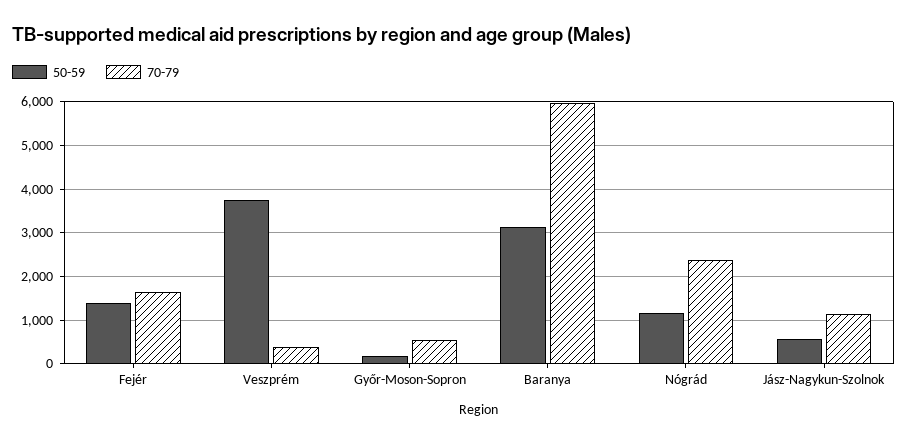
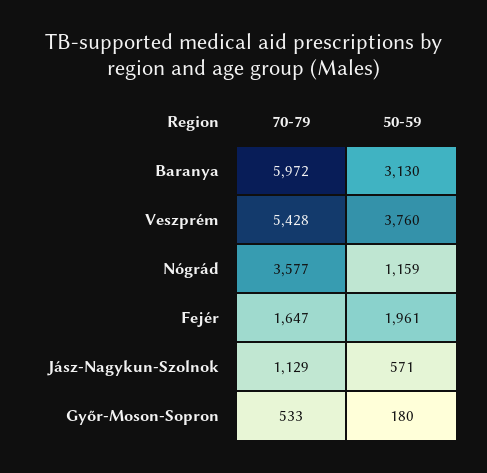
  {
    "50-59": {
-     "Fejér": 1400,
+     "Fejér": 1961,
      "Veszprém": 3760,
      "Győr-Moson-Sopron": 180,
      "Baranya": 3130,
      "Nógrád": 1159,
      "Jász-Nagykun-Szolnok": 571
    },
    "70-79": {
      "Fejér": 1647,
-     "Veszprém": 400,
+     "Veszprém": 5428,
      "Győr-Moson-Sopron": 533,
      "Baranya": 5972,
-     "Nógrád": 2400,
+     "Nógrád": 3577,
      "Jász-Nagykun-Szolnok": 1129
    }
  }

